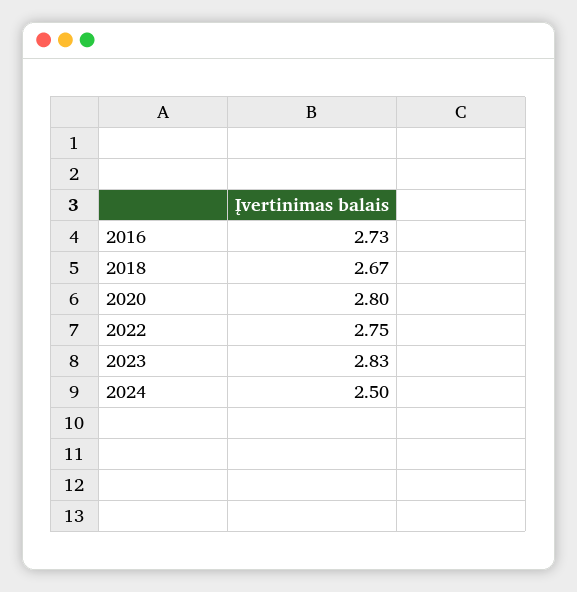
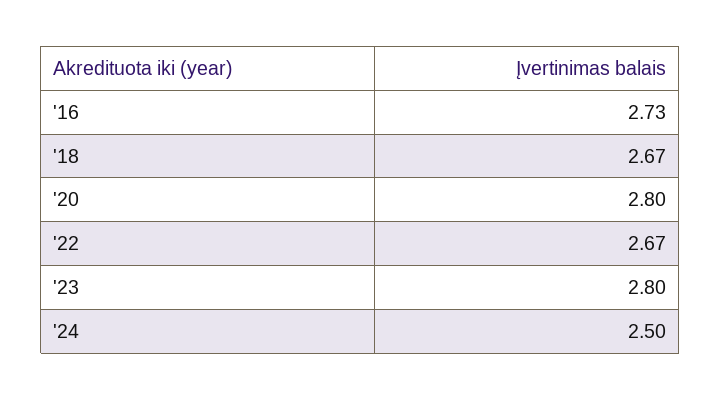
  {
    "2016": 2.73,
    "2018": 2.67,
    "2020": 2.8,
-   "2022": 2.75,
+   "2022": 2.67,
-   "2023": 2.83,
+   "2023": 2.8,
    "2024": 2.5
  }

